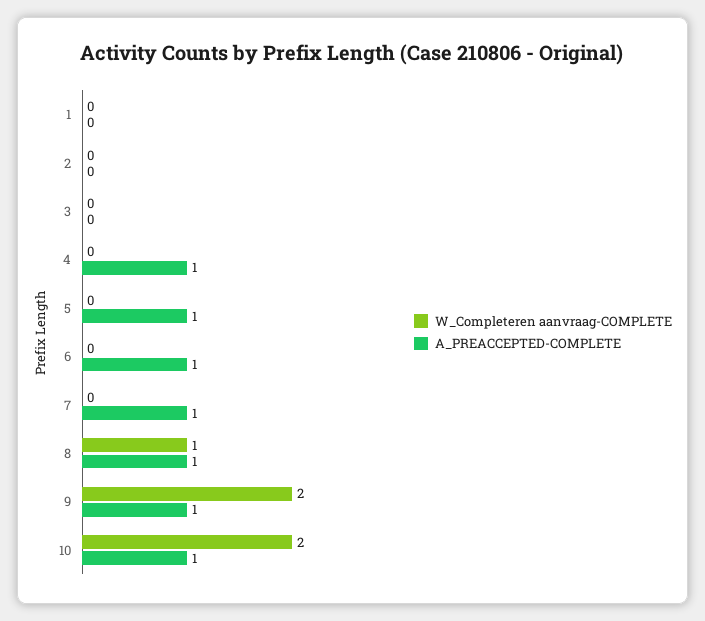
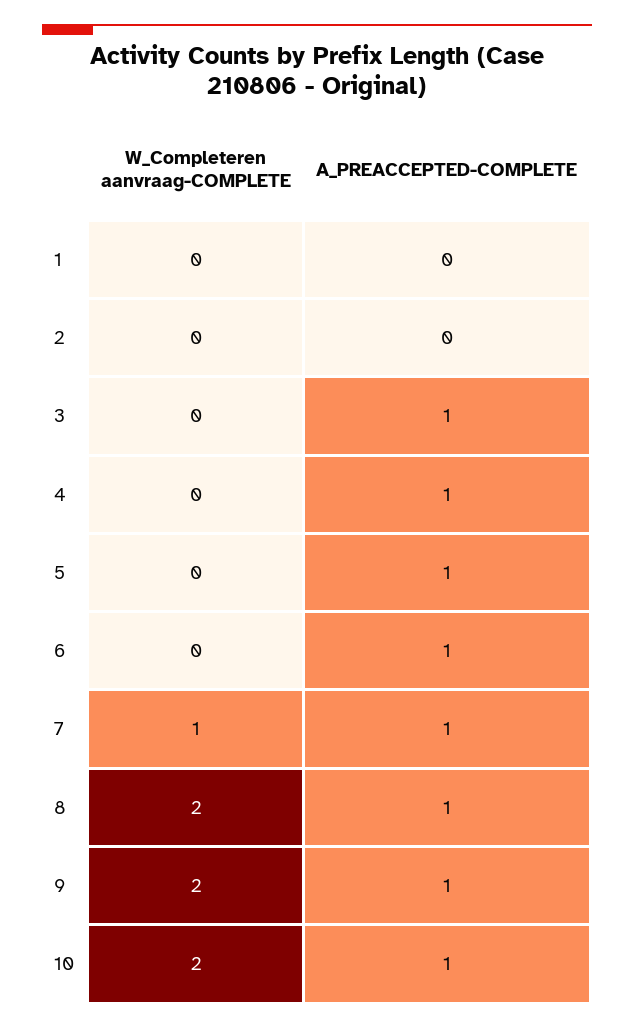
  {
    "W_Completeren aanvraag-COMPLETE": {
      "1": 0,
      "2": 0,
      "3": 0,
      "4": 0,
      "5": 0,
      "6": 0,
-     "7": 0,
+     "7": 1,
-     "8": 1,
+     "8": 2,
      "9": 2,
      "10": 2
    },
    "A_PREACCEPTED-COMPLETE": {
      "1": 0,
      "2": 0,
-     "3": 0,
+     "3": 1,
      "4": 1,
      "5": 1,
      "6": 1,
      "7": 1,
      "8": 1,
      "9": 1,
      "10": 1
    }
  }

